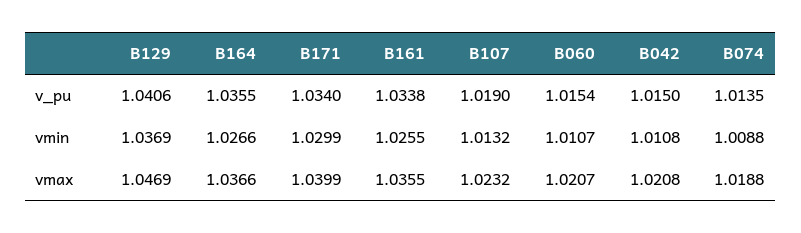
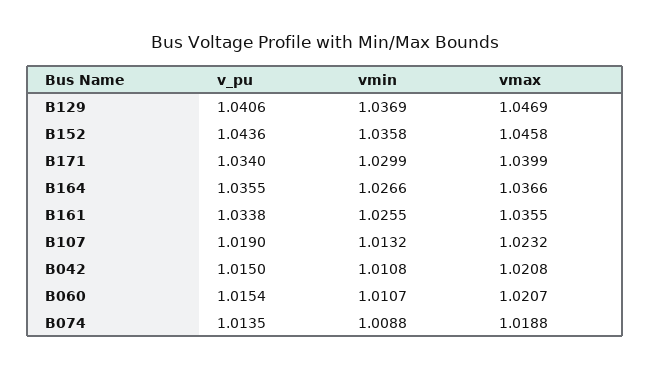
  {
    "B129": {
      "v_pu": 1.0406,
      "vmin": 1.0369,
      "vmax": 1.0469
    },
    "B164": {
      "v_pu": 1.0355,
      "vmin": 1.0266,
      "vmax": 1.0366
    },
    "B171": {
      "v_pu": 1.034,
      "vmin": 1.0299,
      "vmax": 1.0399
    },
    "B161": {
      "v_pu": 1.0338,
      "vmin": 1.0255,
      "vmax": 1.0355
    },
    "B107": {
      "v_pu": 1.019,
      "vmin": 1.0132,
      "vmax": 1.0232
    },
    "B060": {
      "v_pu": 1.0154,
      "vmin": 1.0107,
      "vmax": 1.0207
    },
    "B042": {
      "v_pu": 1.015,
      "vmin": 1.0108,
      "vmax": 1.0208
    },
    "B074": {
      "v_pu": 1.0135,
      "vmin": 1.0088,
      "vmax": 1.0188
-   }
+   },
+   "B152": {
+     "v_pu": 1.0436,
+     "vmin": 1.0358,
+     "vmax": 1.0458
+   }
  }

